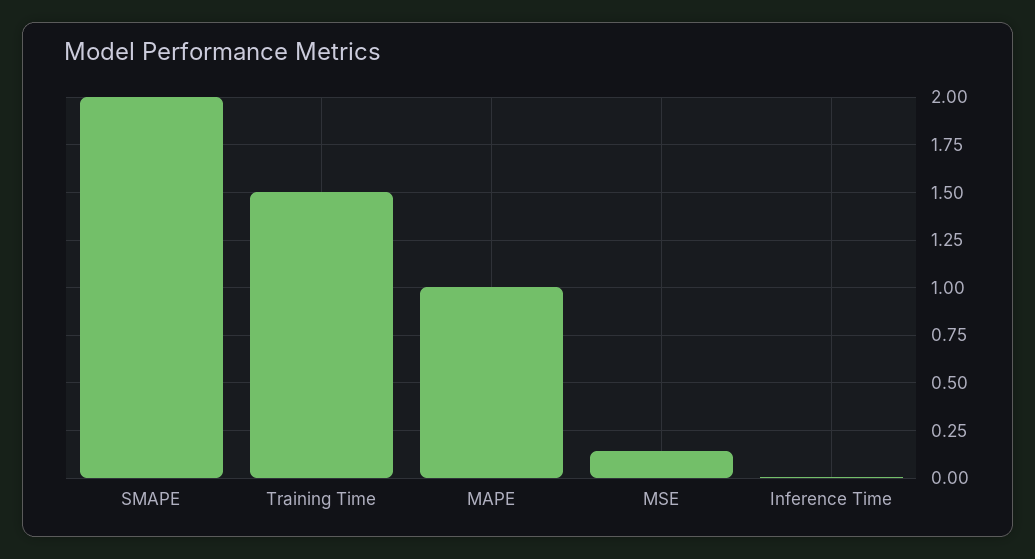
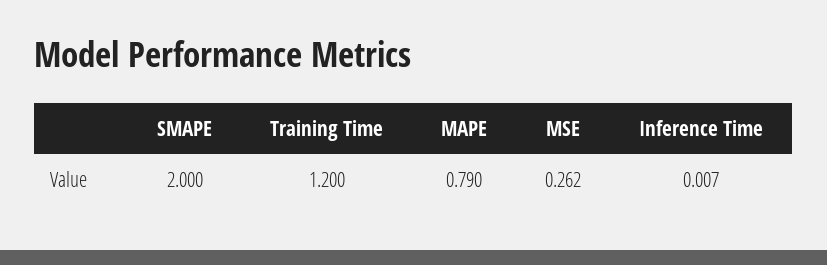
  {
    "SMAPE": 2,
-   "Training Time": 1.5,
+   "Training Time": 1.2,
-   "MAPE": 1,
+   "MAPE": 0.79,
-   "MSE": 0.15,
+   "MSE": 0.262,
    "Inference Time": 0.007
  }

